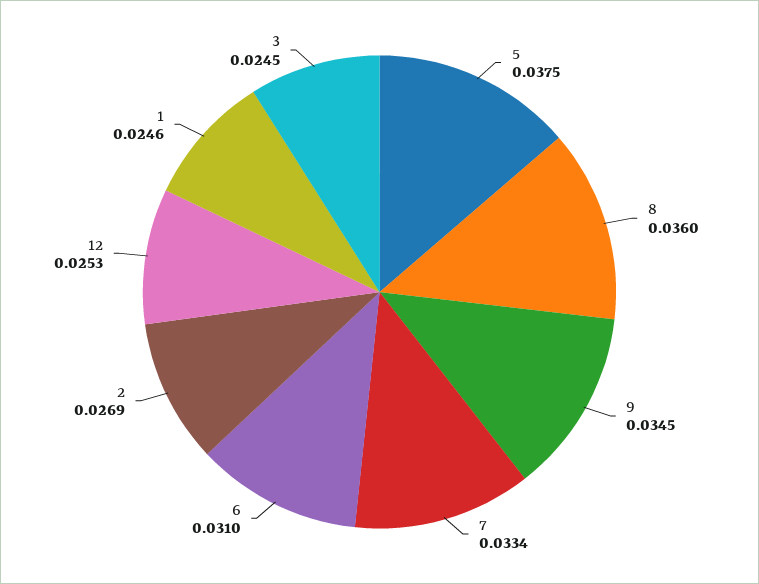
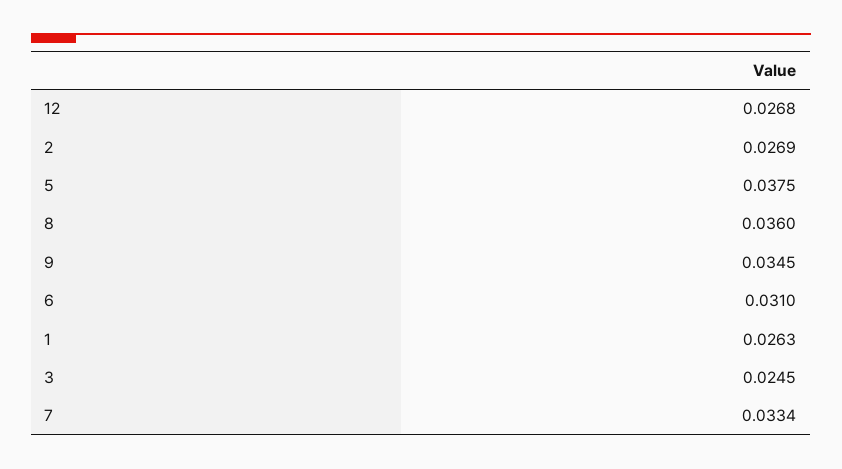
  {
    "5": 0.0375,
    "8": 0.036,
    "9": 0.0345,
    "7": 0.0334,
    "6": 0.031,
    "2": 0.0269,
-   "12": 0.0253,
+   "12": 0.0268,
-   "1": 0.0246,
+   "1": 0.0263,
    "3": 0.0245
  }

